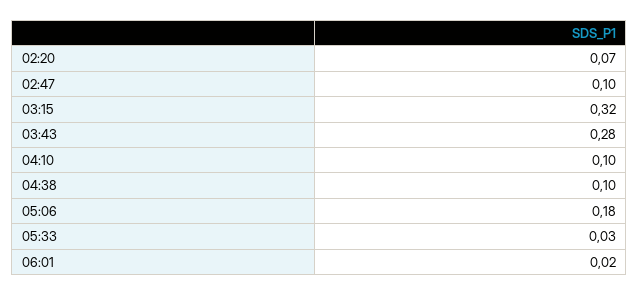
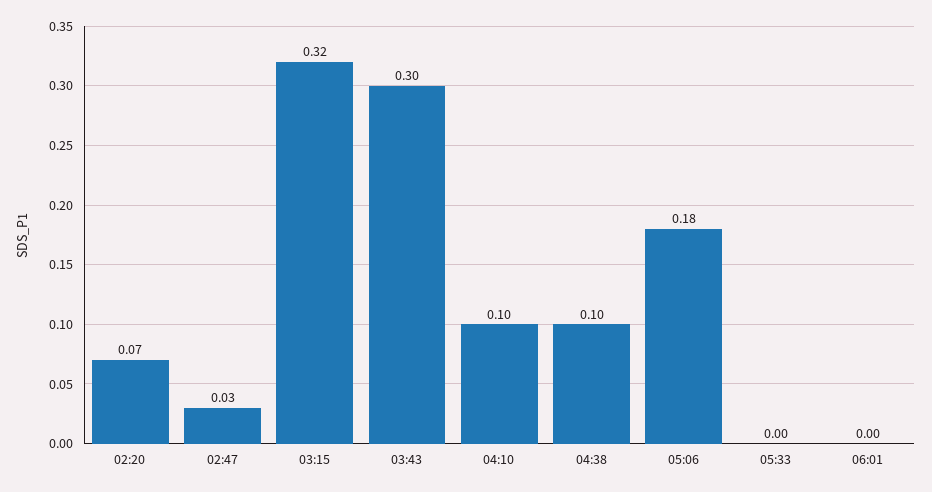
  {
    "02:20": 0.07,
-   "02:47": 0.1,
+   "02:47": 0.03,
    "03:15": 0.32,
-   "03:43": 0.28,
+   "03:43": 0.3,
    "04:10": 0.1,
    "04:38": 0.1,
    "05:06": 0.18,
-   "05:33": 0.03,
+   "05:33": 0,
-   "06:01": 0.02
+   "06:01": 0
  }

